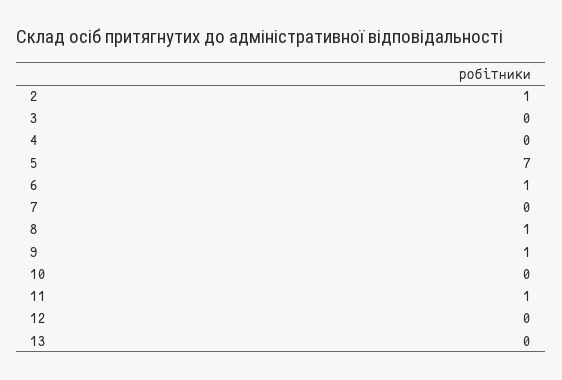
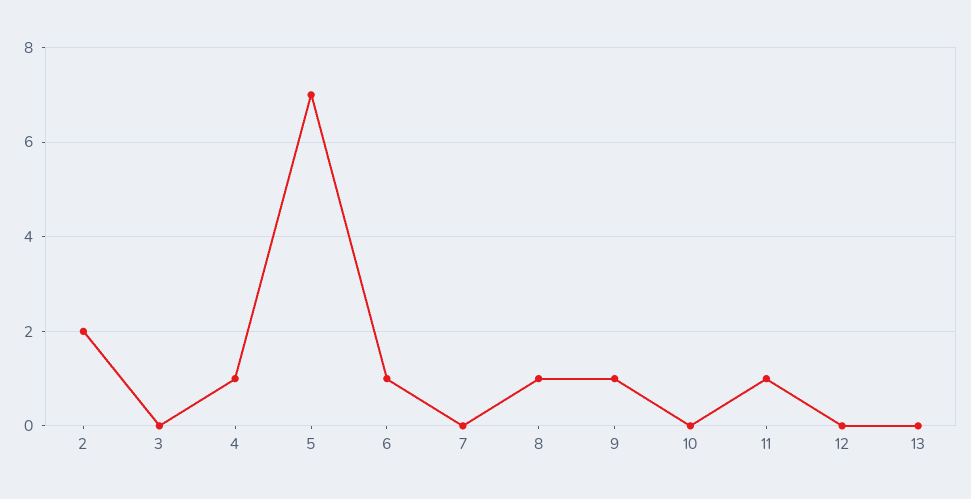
  {
-   "2": 1,
+   "2": 2,
    "3": 0,
-   "4": 0,
+   "4": 1,
    "5": 7,
    "6": 1,
    "7": 0,
    "8": 1,
    "9": 1,
    "10": 0,
    "11": 1,
    "12": 0,
    "13": 0
  }

